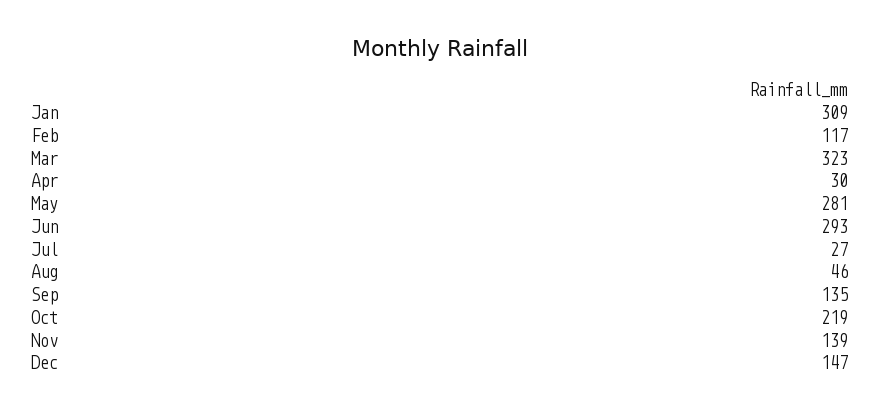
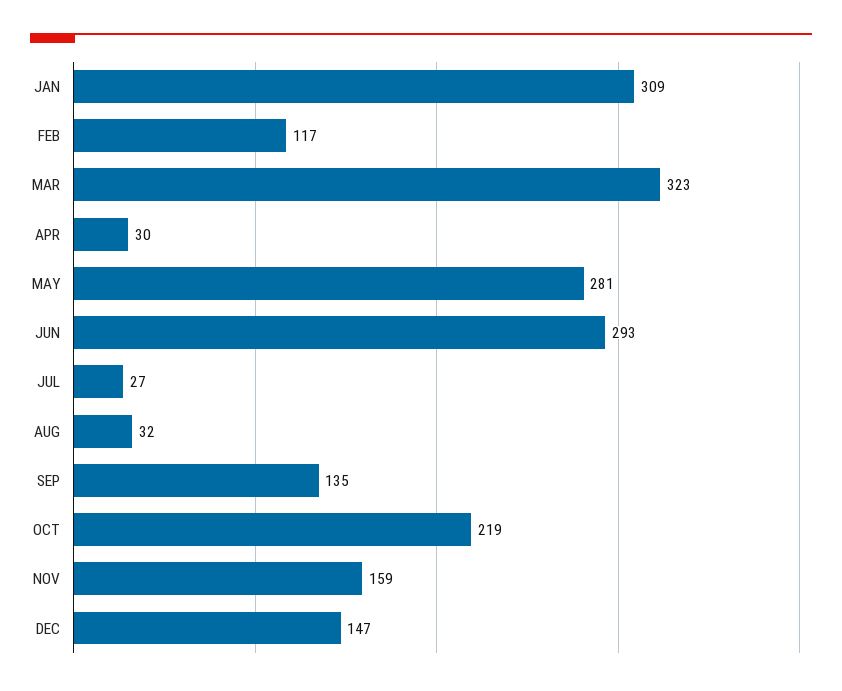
  {
    "Jan": 309,
    "Feb": 117,
    "Mar": 323,
    "Apr": 30,
    "May": 281,
    "Jun": 293,
    "Jul": 27,
-   "Aug": 46,
+   "Aug": 32,
    "Sep": 135,
    "Oct": 219,
-   "Nov": 139,
+   "Nov": 159,
    "Dec": 147
  }

